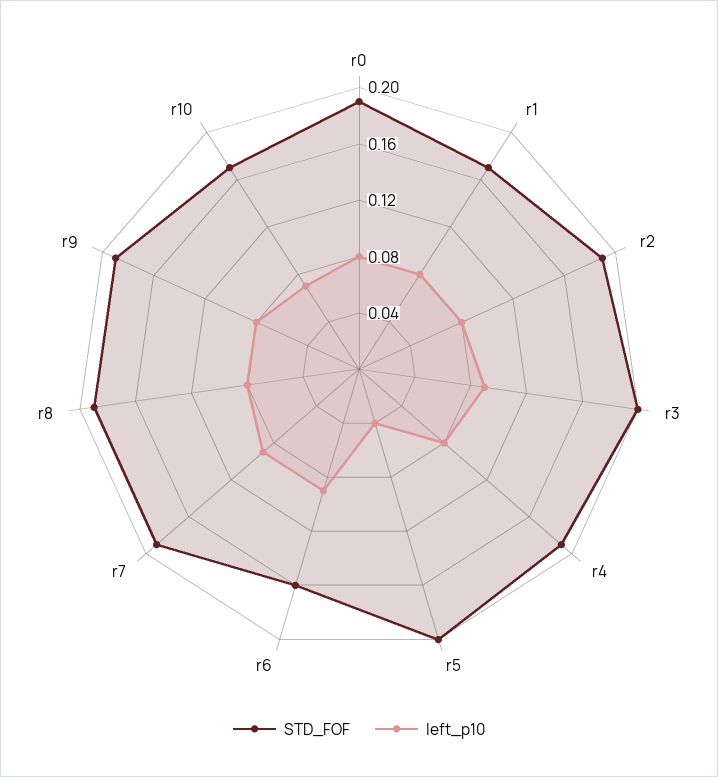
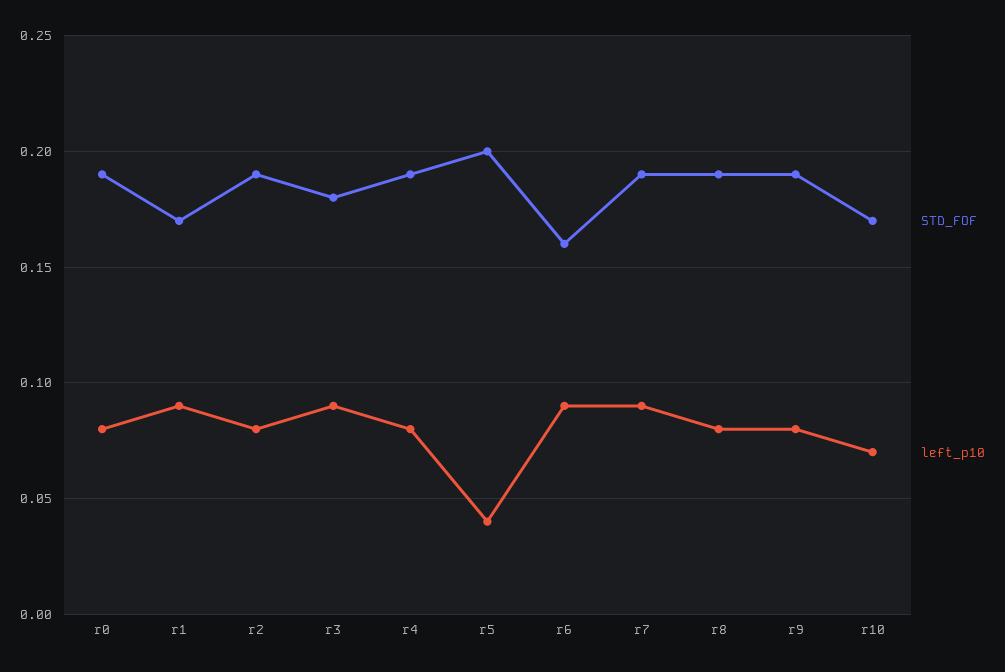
  {
    "STD_FOF": {
      "r0": 0.19,
      "r1": 0.17,
      "r2": 0.19,
-     "r3": 0.2,
+     "r3": 0.18,
      "r4": 0.19,
      "r5": 0.2,
      "r6": 0.16,
      "r7": 0.19,
      "r8": 0.19,
      "r9": 0.19,
      "r10": 0.17
    },
    "left_p10": {
      "r0": 0.08,
-     "r1": 0.08,
+     "r1": 0.09,
      "r2": 0.08,
      "r3": 0.09,
      "r4": 0.08,
      "r5": 0.04,
      "r6": 0.09,
      "r7": 0.09,
      "r8": 0.08,
      "r9": 0.08,
      "r10": 0.07
    }
  }

